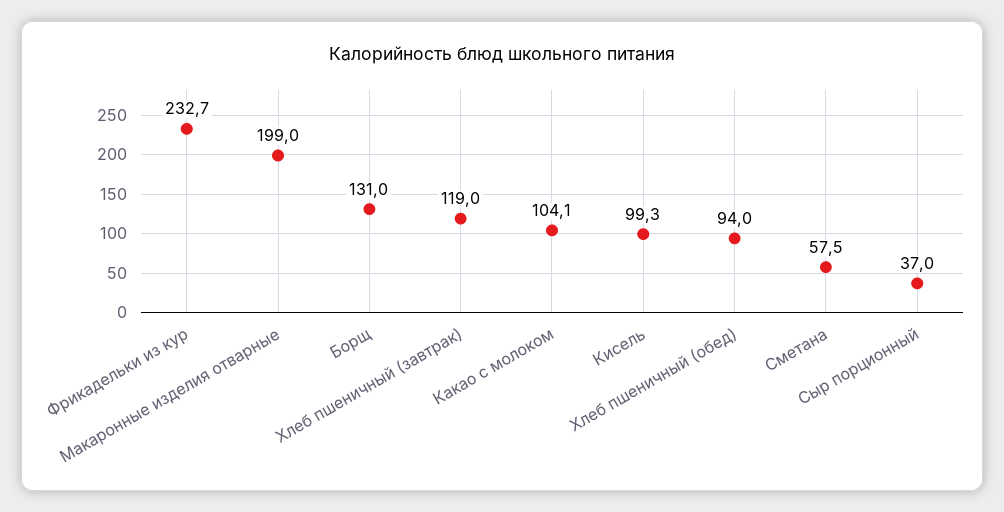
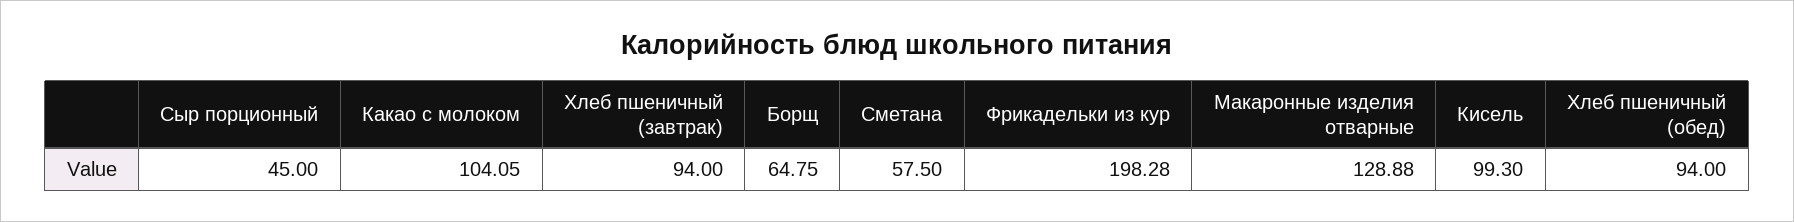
  {
-   "Фрикадельки из кур": 232.7,
+   "Фрикадельки из кур": 198.28,
-   "Макаронные изделия отварные": 199,
+   "Макаронные изделия отварные": 128.88,
-   "Борщ": 131,
+   "Борщ": 64.75,
-   "Хлеб пшеничный (завтрак)": 119,
+   "Хлеб пшеничный (завтрак)": 94,
    "Какао с молоком": 104.05,
    "Кисель": 99.3,
    "Хлеб пшеничный (обед)": 94,
    "Сметана": 57.5,
-   "Сыр порционный": 37
+   "Сыр порционный": 45
  }

